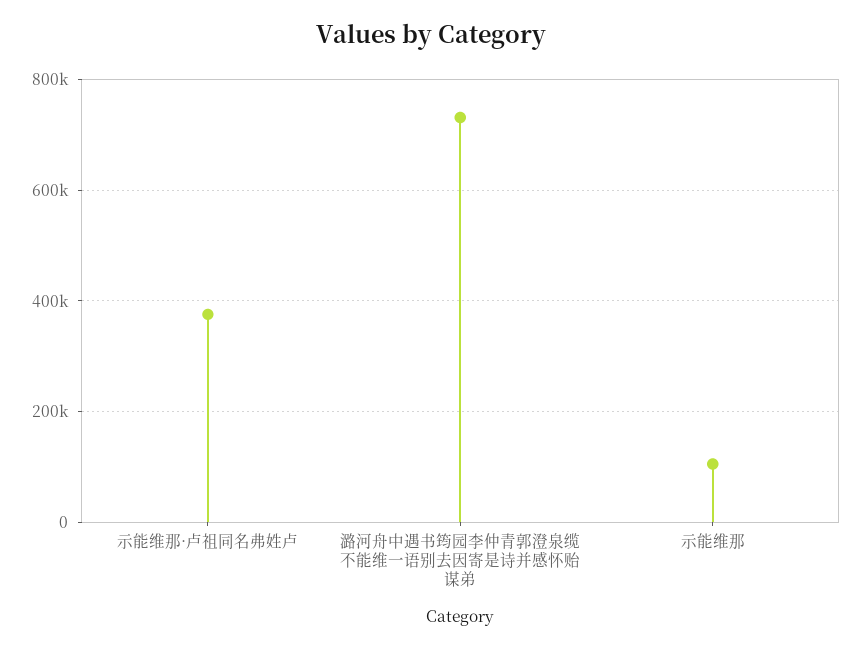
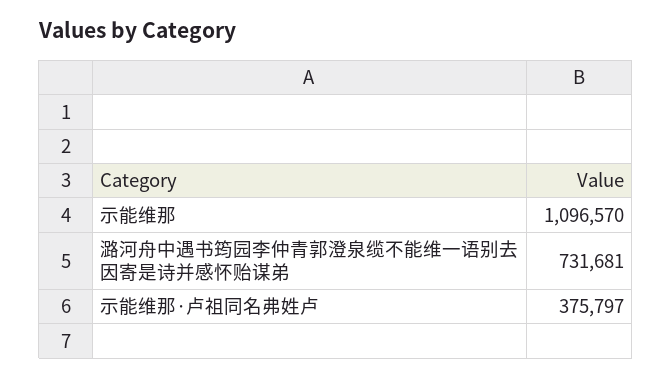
  {
    "示能维那·卢祖同名弗姓卢": 375797,
    "潞河舟中遇书筠园李仲青郭澄泉缆不能维一语别去因寄是诗并感怀贻谋弟": 731681,
-   "示能维那": 100000
+   "示能维那": 1096570
  }

